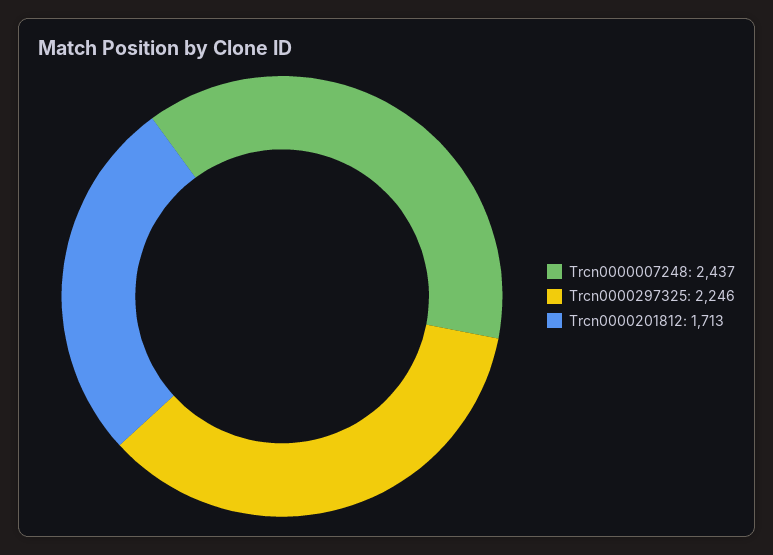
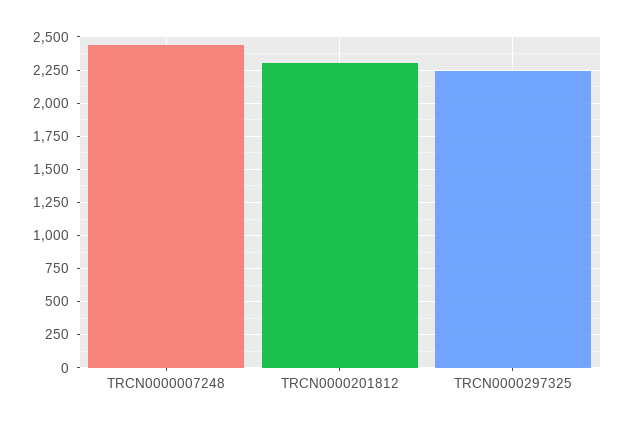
  {
    "Trcn0000007248": 2437,
    "Trcn0000297325": 2246,
-   "Trcn0000201812": 1713
+   "Trcn0000201812": 2300
  }

